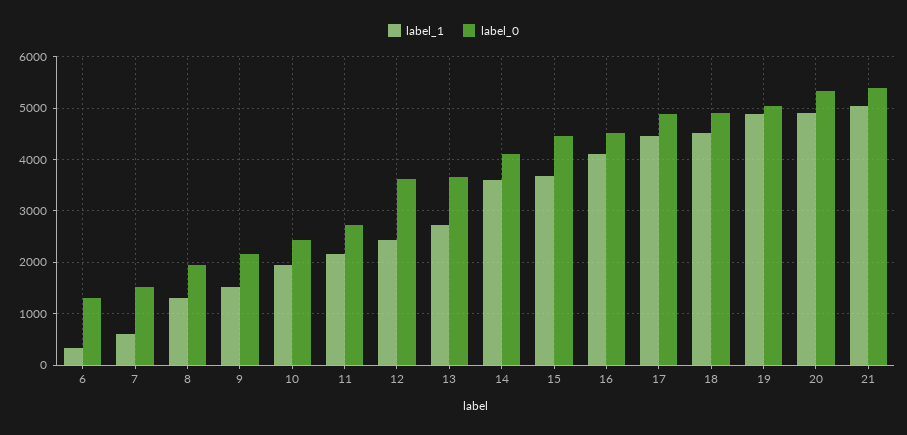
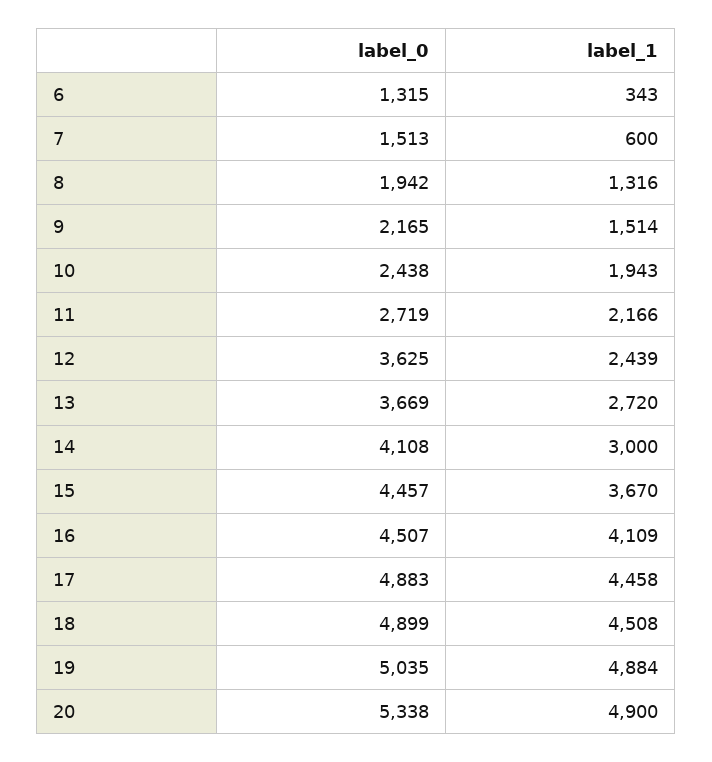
  {
    "label_1": {
      "6": 343,
      "7": 600,
      "8": 1316,
      "9": 1514,
      "10": 1943,
      "11": 2166,
      "12": 2439,
      "13": 2720,
-     "14": 3600,
+     "14": 3000,
      "15": 3670,
      "16": 4109,
      "17": 4458,
      "18": 4508,
      "19": 4884,
-     "20": 4900,
+     "20": 4900
-     "21": 5000
    },
    "label_0": {
      "6": 1315,
      "7": 1513,
      "8": 1942,
      "9": 2165,
      "10": 2438,
      "11": 2719,
      "12": 3625,
      "13": 3669,
      "14": 4108,
      "15": 4457,
      "16": 4507,
      "17": 4883,
      "18": 4899,
      "19": 5035,
-     "20": 5338,
+     "20": 5338
-     "21": 5400
    }
  }

